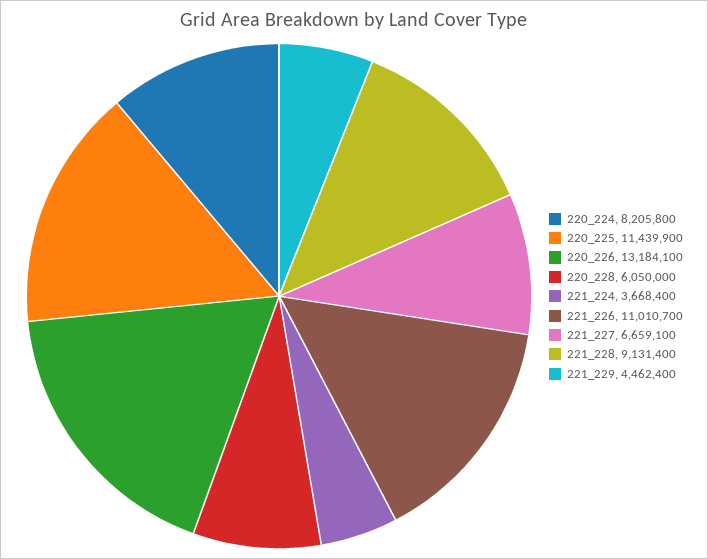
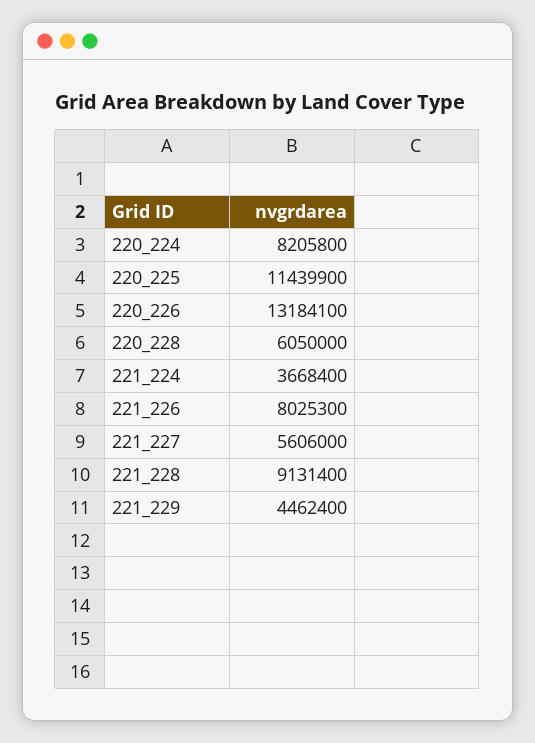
  {
    "220_224": 8205800,
    "220_225": 11439900,
    "220_226": 13184100,
    "220_228": 6050000,
    "221_224": 3668400,
-   "221_226": 11010700,
+   "221_226": 8025300,
-   "221_227": 6659100,
+   "221_227": 5606000,
    "221_228": 9131400,
    "221_229": 4462400
  }

